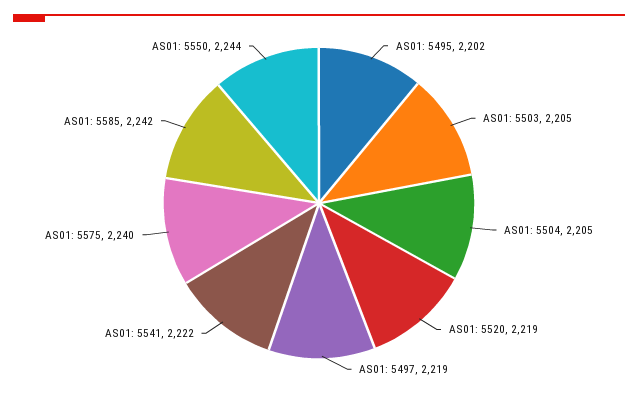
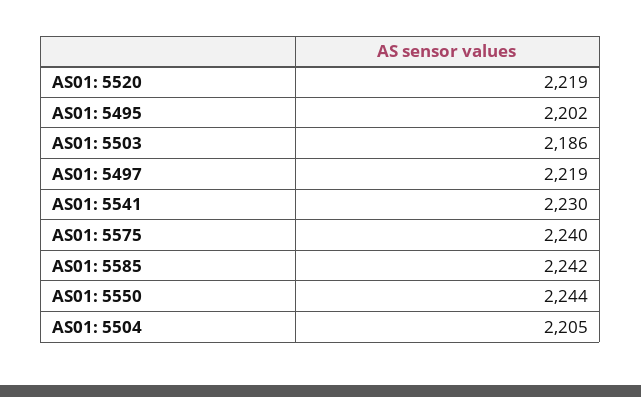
  {
    "AS01: 5495": 2202,
-   "AS01: 5503": 2205,
+   "AS01: 5503": 2186,
    "AS01: 5504": 2205,
    "AS01: 5520": 2219,
    "AS01: 5497": 2219,
-   "AS01: 5541": 2222,
+   "AS01: 5541": 2230,
    "AS01: 5575": 2240,
    "AS01: 5585": 2242,
    "AS01: 5550": 2244
  }

